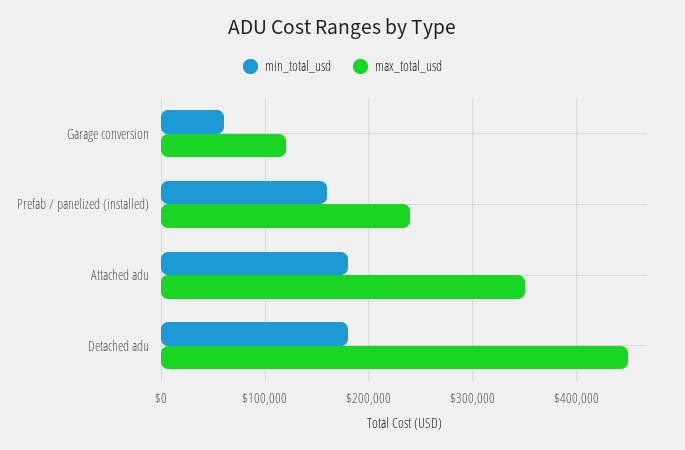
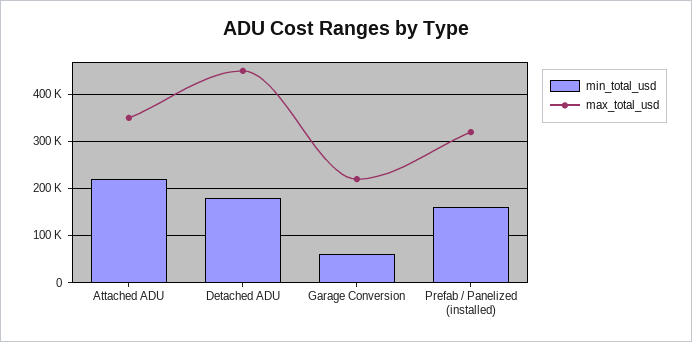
  {
    "min_total_usd": {
      "Garage conversion": 60000,
      "Prefab / panelized (installed)": 160000,
-     "Attached adu": 180000,
+     "Attached adu": 220000,
      "Detached adu": 180000
    },
    "max_total_usd": {
-     "Garage conversion": 120000,
+     "Garage conversion": 220000,
-     "Prefab / panelized (installed)": 240000,
+     "Prefab / panelized (installed)": 320000,
      "Attached adu": 350000,
      "Detached adu": 450000
    }
  }

